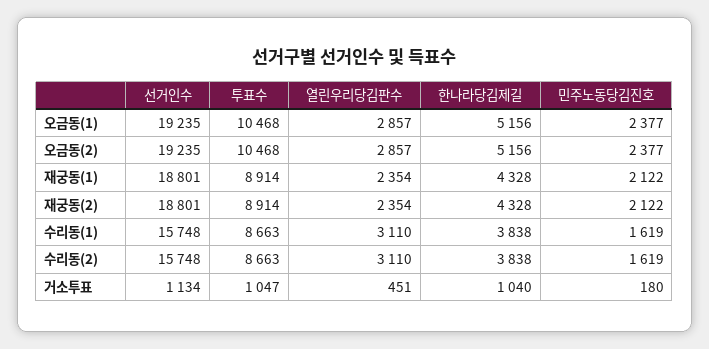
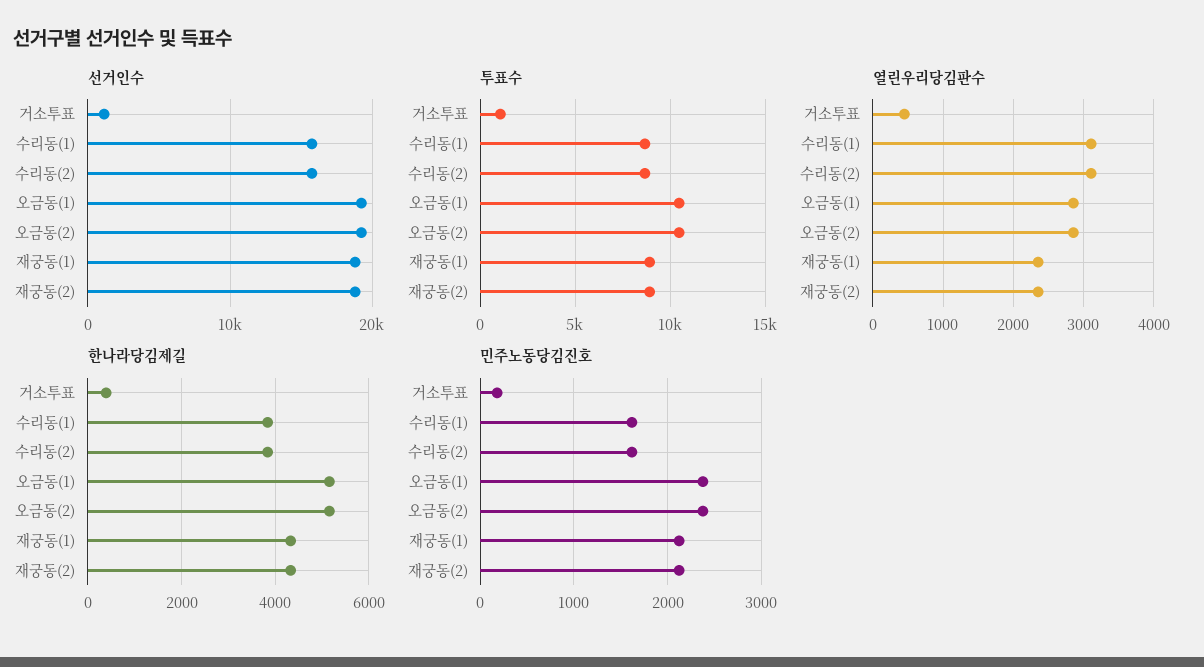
  {
    "선거인수": {
      "오금동(1)": 19235,
      "오금동(2)": 19235,
      "재궁동(1)": 18801,
      "재궁동(2)": 18801,
      "수리동(1)": 15748,
      "수리동(2)": 15748,
      "거소투표": 1134
    },
    "투표수": {
      "오금동(1)": 10468,
      "오금동(2)": 10468,
      "재궁동(1)": 8914,
      "재궁동(2)": 8914,
      "수리동(1)": 8663,
      "수리동(2)": 8663,
      "거소투표": 1047
    },
    "열린우리당김판수": {
      "오금동(1)": 2857,
      "오금동(2)": 2857,
      "재궁동(1)": 2354,
      "재궁동(2)": 2354,
      "수리동(1)": 3110,
      "수리동(2)": 3110,
      "거소투표": 451
    },
    "한나라당김제길": {
      "오금동(1)": 5156,
      "오금동(2)": 5156,
      "재궁동(1)": 4328,
      "재궁동(2)": 4328,
      "수리동(1)": 3838,
      "수리동(2)": 3838,
-     "거소투표": 1040
+     "거소투표": 400
    },
    "민주노동당김진호": {
      "오금동(1)": 2377,
      "오금동(2)": 2377,
      "재궁동(1)": 2122,
      "재궁동(2)": 2122,
      "수리동(1)": 1619,
      "수리동(2)": 1619,
      "거소투표": 180
    }
  }

